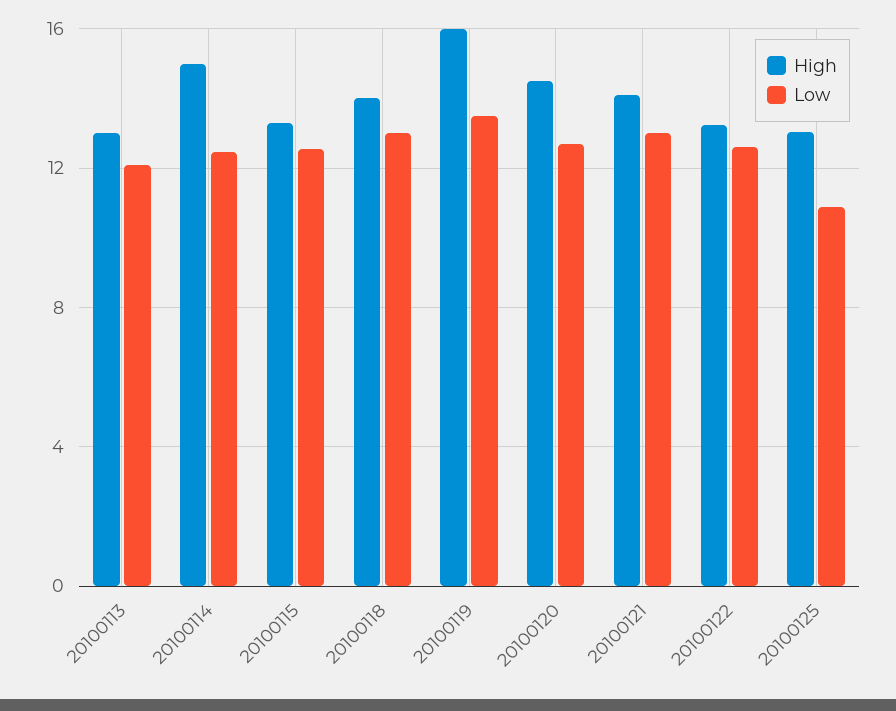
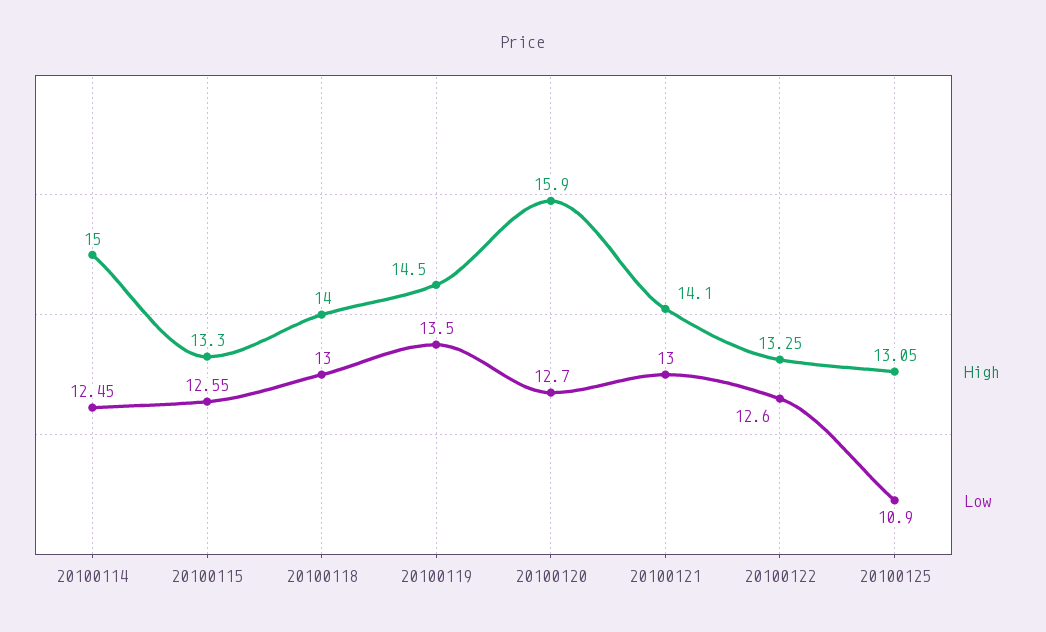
  {
    "High": {
-     "20100113": 13,
      "20100114": 15,
      "20100115": 13.3,
      "20100118": 14,
-     "20100119": 16,
+     "20100119": 14.5,
-     "20100120": 14.5,
+     "20100120": 15.9,
      "20100121": 14.1,
      "20100122": 13.25,
      "20100125": 13.05
    },
    "Low": {
-     "20100113": 12,
      "20100114": 12.45,
      "20100115": 12.55,
      "20100118": 13,
      "20100119": 13.5,
      "20100120": 12.7,
      "20100121": 13,
      "20100122": 12.6,
      "20100125": 10.9
    }
  }

